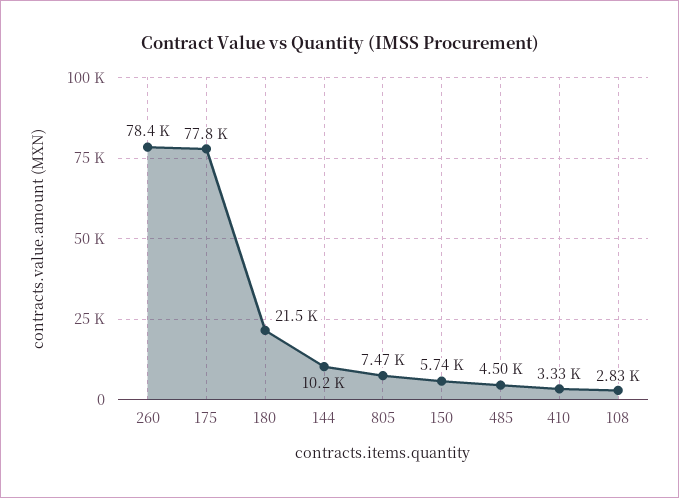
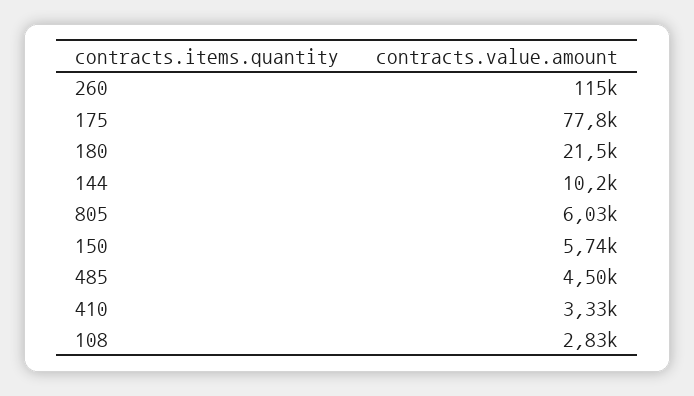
  {
-   "260": 78400,
+   "260": 115000,
    "175": 77800,
    "180": 21500,
    "144": 10200,
-   "805": 7470,
+   "805": 6030,
    "150": 5740,
    "485": 4500,
    "410": 3330,
    "108": 2830
  }

